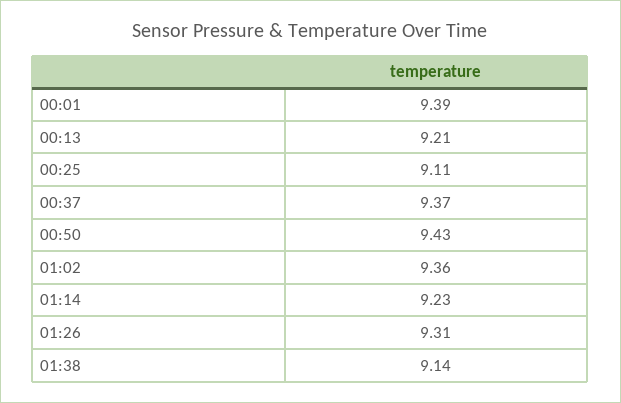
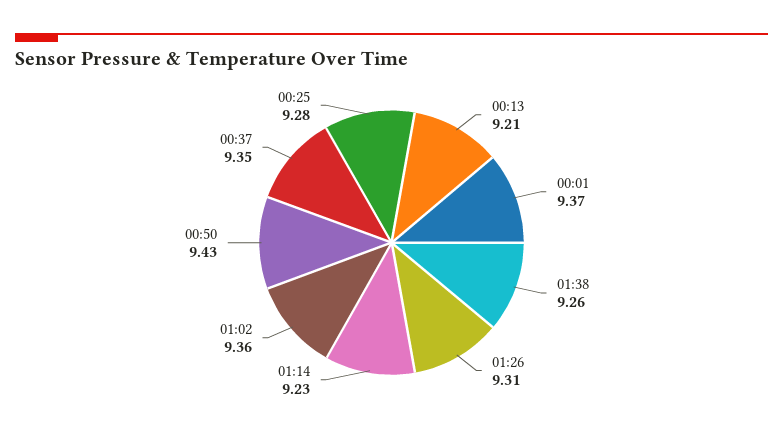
  {
-   "00:01": 9.39,
+   "00:01": 9.37,
    "00:13": 9.21,
-   "00:25": 9.11,
+   "00:25": 9.28,
-   "00:37": 9.37,
+   "00:37": 9.35,
    "00:50": 9.43,
    "01:02": 9.36,
    "01:14": 9.23,
    "01:26": 9.31,
-   "01:38": 9.14
+   "01:38": 9.26
  }

